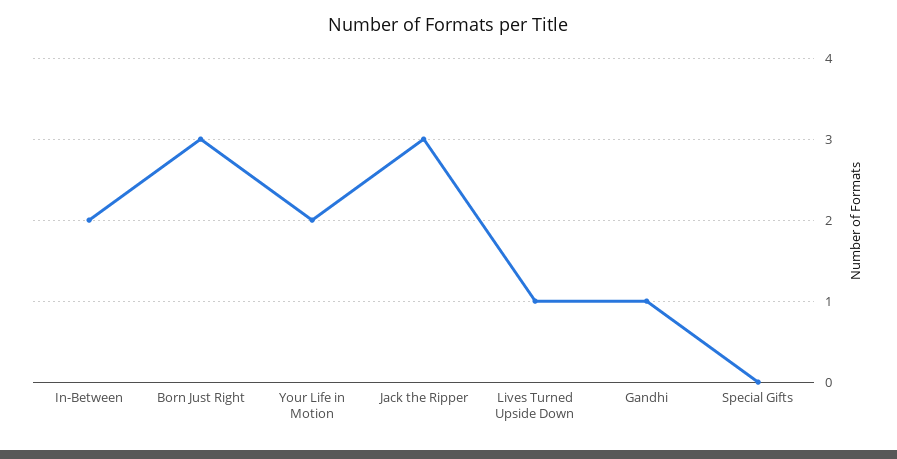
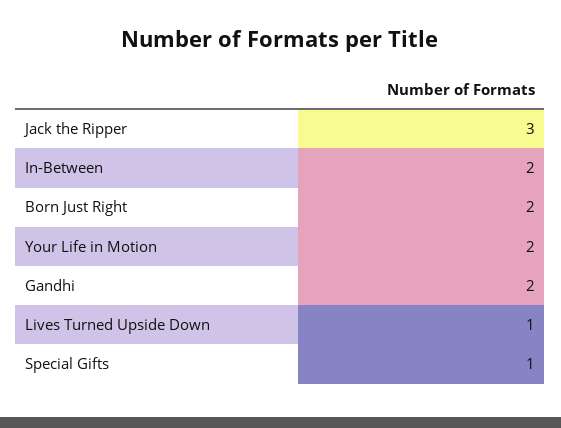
  {
    "In-Between": 2,
-   "Born Just Right": 3,
+   "Born Just Right": 2,
    "Your Life in Motion": 2,
    "Jack the Ripper": 3,
    "Lives Turned Upside Down": 1,
-   "Gandhi": 1,
+   "Gandhi": 2,
-   "Special Gifts": 0
+   "Special Gifts": 1
  }

